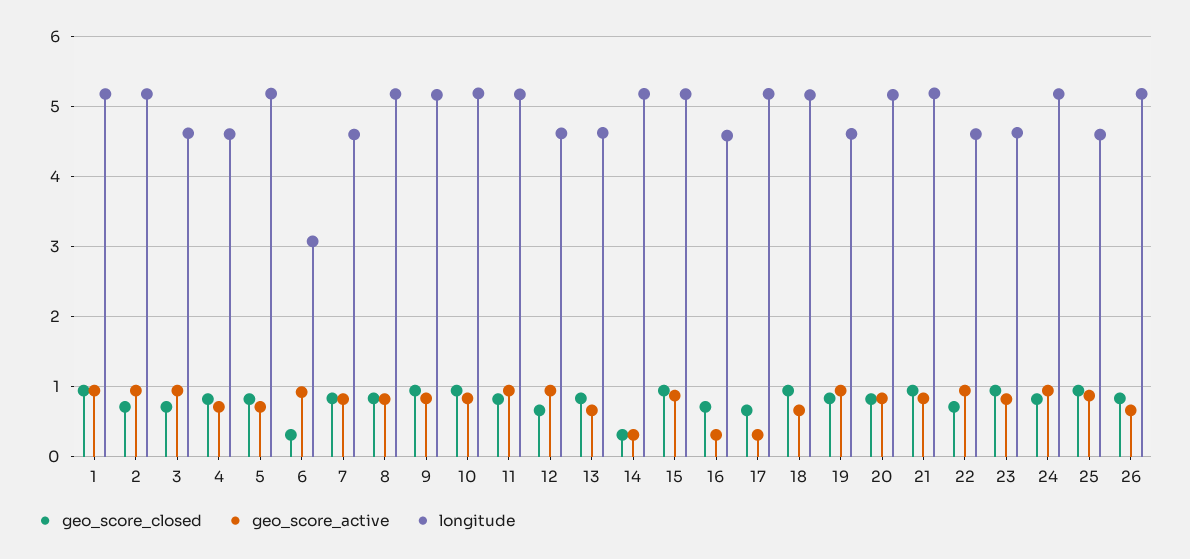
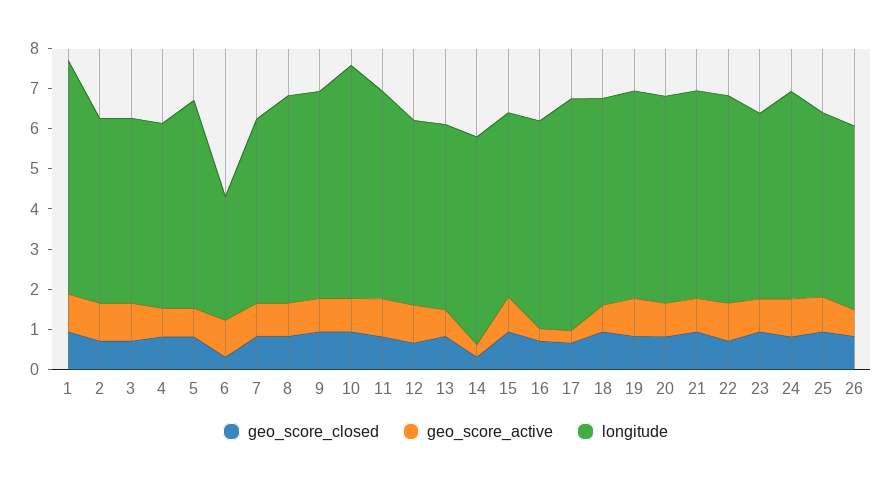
  {
    "geo_score_closed": {
      "1": 0.9,
      "2": 0.7,
      "3": 0.7,
      "4": 0.8,
      "5": 0.8,
      "6": 0.3,
      "7": 0.8,
      "8": 0.8,
      "9": 0.9,
      "10": 0.9,
      "11": 0.8,
      "12": 0.7,
      "13": 0.8,
      "14": 0.3,
      "15": 0.9,
      "16": 0.7,
      "17": 0.7,
      "18": 0.9,
      "19": 0.8,
      "20": 0.8,
      "21": 0.9,
      "22": 0.7,
      "23": 0.9,
      "24": 0.8,
      "25": 0.9,
      "26": 0.8
    },
    "geo_score_active": {
      "1": 0.9,
      "2": 0.9,
      "3": 0.9,
      "4": 0.7,
      "5": 0.7,
      "6": 0.9,
      "7": 0.8,
      "8": 0.8,
      "9": 0.8,
      "10": 0.8,
      "11": 0.9,
      "12": 0.9,
      "13": 0.7,
      "14": 0.3,
      "15": 0.9,
      "16": 0.3,
      "17": 0.3,
      "18": 0.7,
      "19": 0.9,
      "20": 0.8,
      "21": 0.8,
      "22": 0.9,
      "23": 0.8,
      "24": 0.9,
      "25": 0.9,
      "26": 0.7
    },
    "longitude": {
-     "1": 5.2,
+     "1": 5.8,
-     "2": 5.2,
+     "2": 4.6,
      "3": 4.6,
      "4": 4.6,
      "5": 5.2,
      "6": 3.1,
      "7": 4.6,
      "8": 5.2,
      "9": 5.2,
-     "10": 5.2,
+     "10": 5.8,
      "11": 5.2,
      "12": 4.6,
      "13": 4.6,
      "14": 5.2,
-     "15": 5.2,
+     "15": 4.6,
-     "16": 4.6,
+     "16": 5.2,
-     "17": 5.2,
+     "17": 5.8,
      "18": 5.2,
-     "19": 4.6,
+     "19": 5.2,
      "20": 5.2,
      "21": 5.2,
-     "22": 4.6,
+     "22": 5.2,
      "23": 4.6,
      "24": 5.2,
      "25": 4.6,
-     "26": 5.2
+     "26": 4.6
    }
  }

